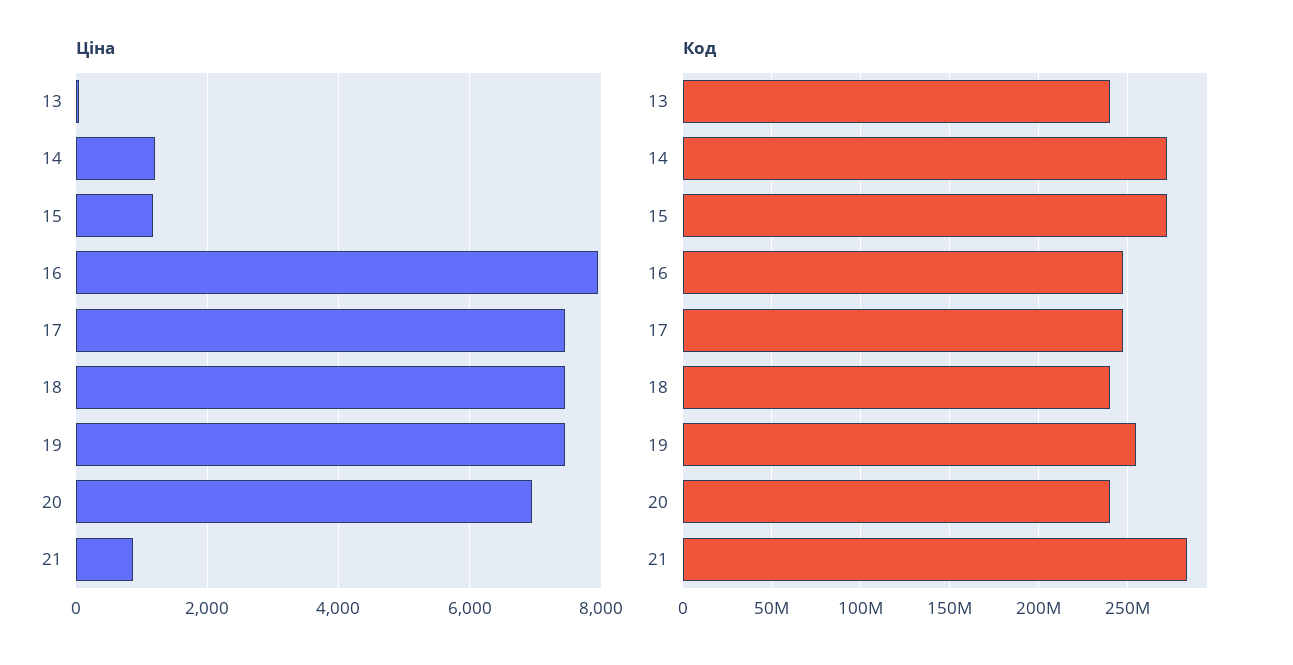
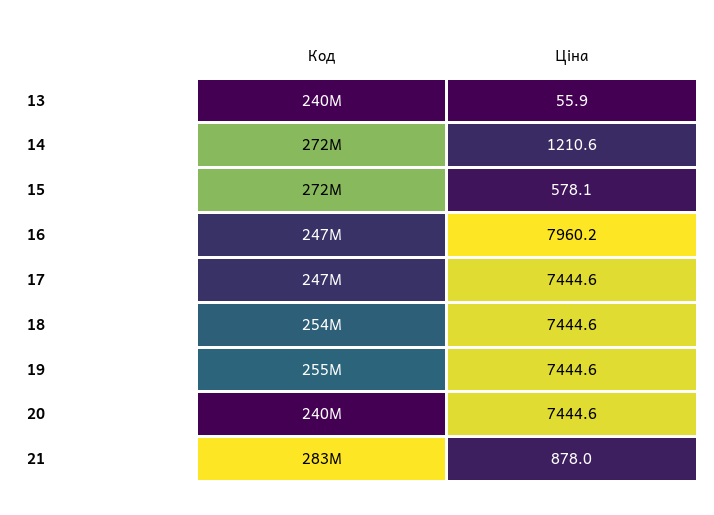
  {
    "Ціна": {
      "13": 55.9,
      "14": 1210.6,
-     "15": 1200,
+     "15": 578.1,
      "16": 7960.2,
      "17": 7444.6,
      "18": 7444.6,
      "19": 7444.6,
-     "20": 7000,
+     "20": 7444.6,
      "21": 878
    },
    "Код": {
      "13": 240000000,
      "14": 272000000,
      "15": 272000000,
      "16": 247000000,
      "17": 247000000,
-     "18": 240000000,
+     "18": 254000000,
      "19": 255000000,
      "20": 240000000,
      "21": 283000000
    }
  }

